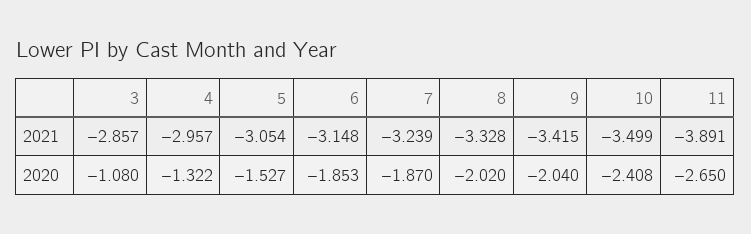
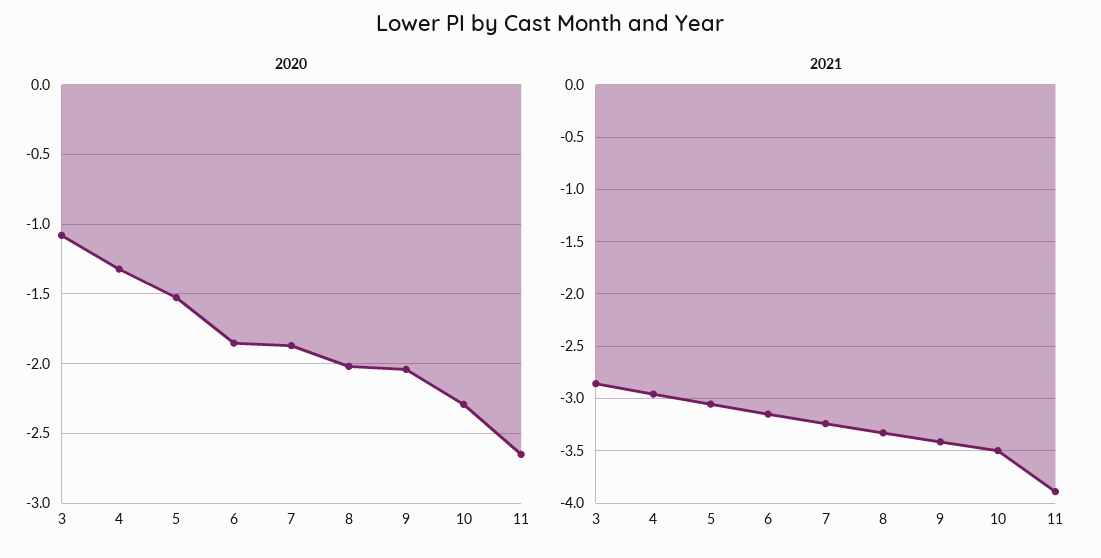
  {
    "2021": {
      "3": -2.857,
      "4": -2.957,
      "5": -3.054,
      "6": -3.148,
      "7": -3.239,
      "8": -3.328,
      "9": -3.415,
      "10": -3.499,
      "11": -3.891
    },
    "2020": {
      "3": -1.08,
      "4": -1.322,
      "5": -1.527,
      "6": -1.853,
      "7": -1.87,
      "8": -2.02,
      "9": -2.04,
-     "10": -2.408,
+     "10": -2.3,
      "11": -2.65
    }
  }

